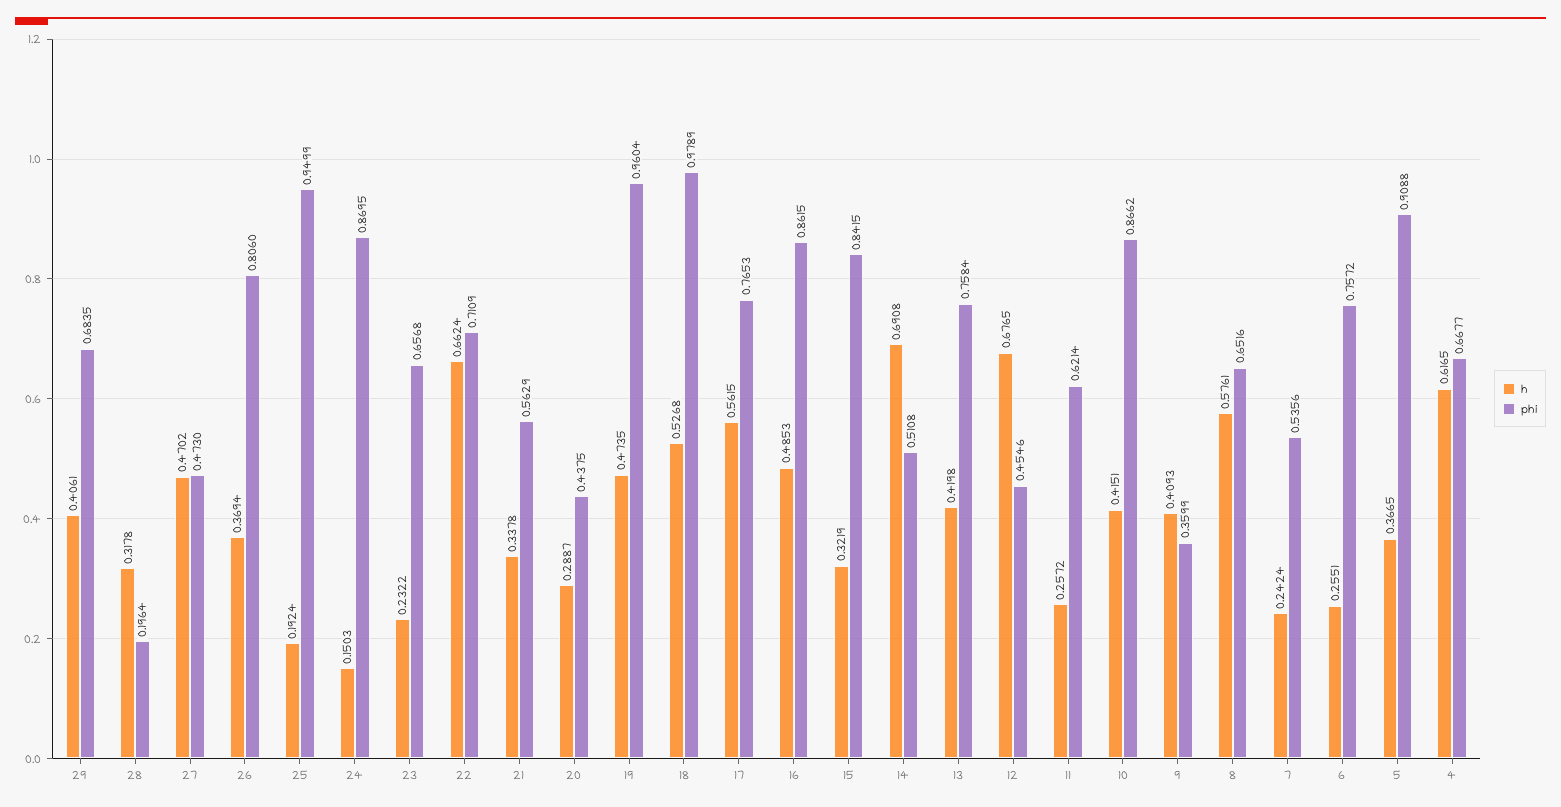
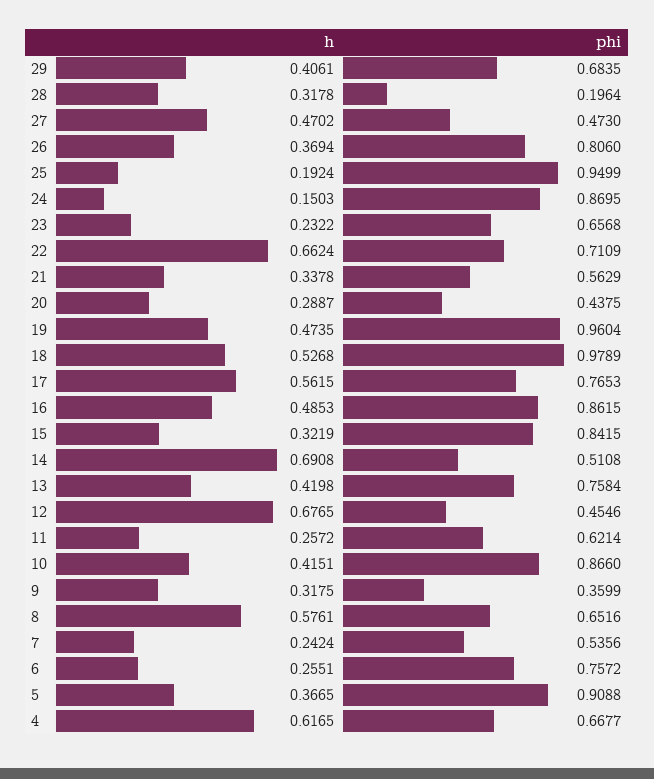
  {
    "h": {
      "29": 0.4061,
      "28": 0.3178,
      "27": 0.4702,
      "26": 0.3694,
      "25": 0.1924,
      "24": 0.1503,
      "23": 0.2322,
      "22": 0.6624,
      "21": 0.3378,
      "20": 0.2887,
      "19": 0.4735,
      "18": 0.5268,
      "17": 0.5615,
      "16": 0.4853,
      "15": 0.3219,
      "14": 0.6908,
      "13": 0.4198,
      "12": 0.6765,
      "11": 0.2572,
      "10": 0.4151,
-     "9": 0.4093,
+     "9": 0.3175,
      "8": 0.5761,
      "7": 0.2424,
      "6": 0.2551,
      "5": 0.3665,
      "4": 0.6165
    },
    "phi": {
      "29": 0.6835,
      "28": 0.1964,
      "27": 0.473,
      "26": 0.806,
      "25": 0.9499,
      "24": 0.8695,
      "23": 0.6568,
      "22": 0.7109,
      "21": 0.5629,
      "20": 0.4375,
      "19": 0.9604,
      "18": 0.9789,
      "17": 0.7653,
      "16": 0.8615,
      "15": 0.8415,
      "14": 0.5108,
      "13": 0.7584,
      "12": 0.4546,
      "11": 0.6214,
-     "10": 0.8662,
+     "10": 0.866,
      "9": 0.3599,
      "8": 0.6516,
      "7": 0.5356,
      "6": 0.7572,
      "5": 0.9088,
      "4": 0.6677
    }
  }

